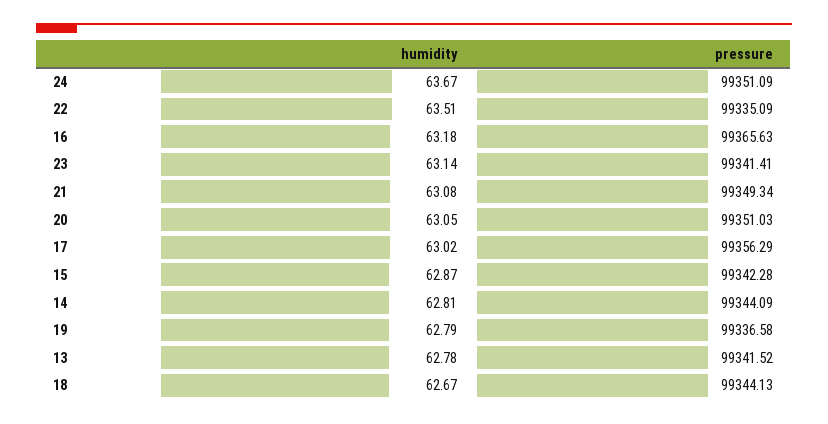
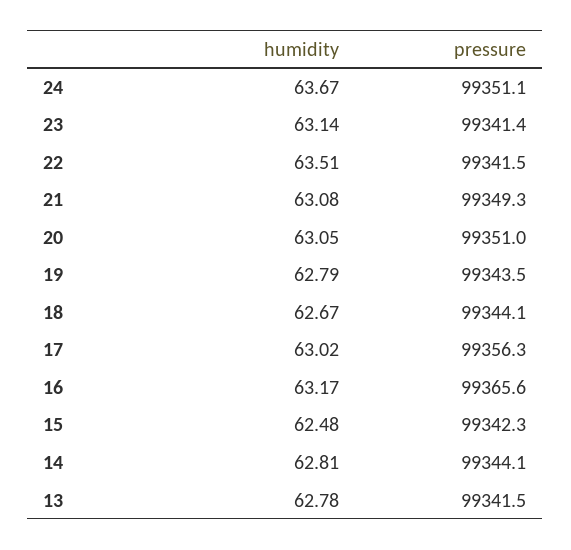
  {
    "humidity": {
      "24": 63.67,
      "22": 63.51,
-     "16": 63.18,
+     "16": 63.17,
      "23": 63.14,
      "21": 63.08,
      "20": 63.05,
      "17": 63.02,
-     "15": 62.87,
+     "15": 62.48,
      "14": 62.81,
      "19": 62.79,
      "13": 62.78,
      "18": 62.67
    },
    "pressure": {
      "24": 99351.09,
-     "22": 99335.09,
+     "22": 99341.5,
      "16": 99365.63,
      "23": 99341.41,
      "21": 99349.34,
      "20": 99351.03,
      "17": 99356.29,
      "15": 99342.28,
      "14": 99344.09,
-     "19": 99336.58,
+     "19": 99343.5,
      "13": 99341.52,
      "18": 99344.13
    }
  }

